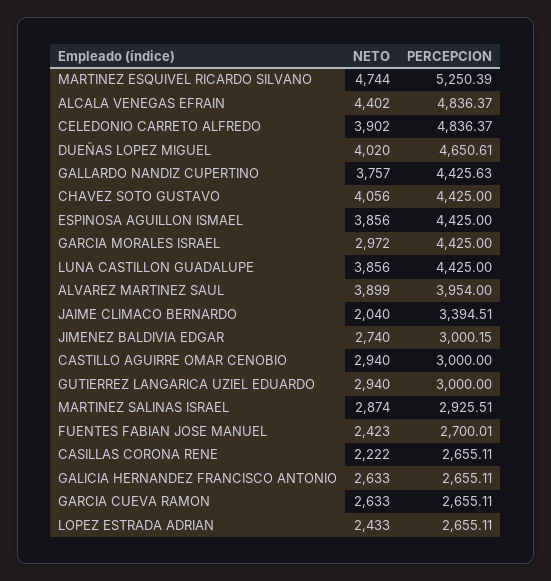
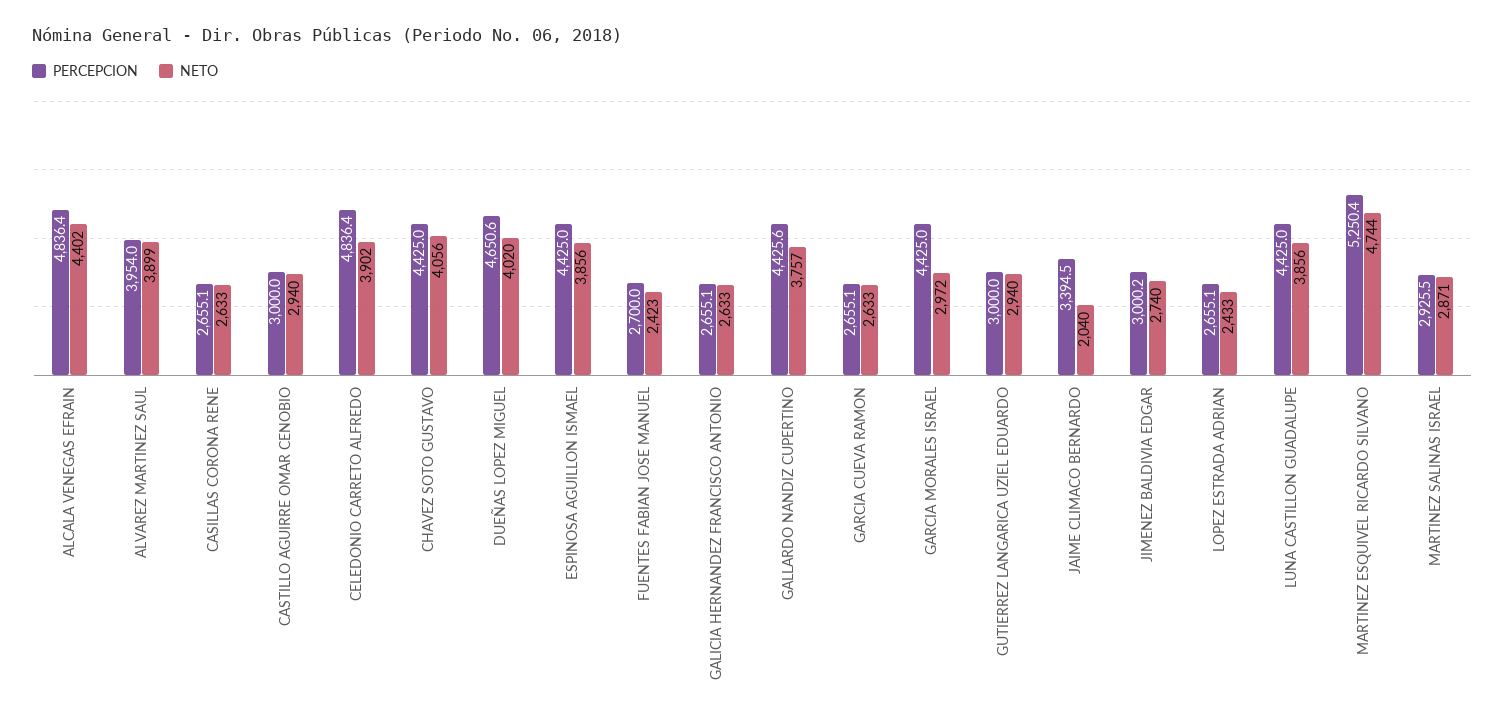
  {
    "NETO": {
      "MARTINEZ ESQUIVEL RICARDO SILVANO": 4744,
      "ALCALA VENEGAS EFRAIN": 4402,
      "CELEDONIO CARRETO ALFREDO": 3902,
      "DUEÑAS LOPEZ MIGUEL": 4020,
      "GALLARDO NANDIZ CUPERTINO": 3757,
      "CHAVEZ SOTO GUSTAVO": 4056,
      "ESPINOSA AGUILLON ISMAEL": 3856,
      "GARCIA MORALES ISRAEL": 2972,
      "LUNA CASTILLON GUADALUPE": 3856,
      "ALVAREZ MARTINEZ SAUL": 3899,
      "JAIME CLIMACO BERNARDO": 2040,
      "JIMENEZ BALDIVIA EDGAR": 2740,
      "CASTILLO AGUIRRE OMAR CENOBIO": 2940,
      "GUTIERREZ LANGARICA UZIEL EDUARDO": 2940,
-     "MARTINEZ SALINAS ISRAEL": 2874,
+     "MARTINEZ SALINAS ISRAEL": 2871,
      "FUENTES FABIAN JOSE MANUEL": 2423,
-     "CASILLAS CORONA RENE": 2222,
+     "CASILLAS CORONA RENE": 2633,
      "GALICIA HERNANDEZ FRANCISCO ANTONIO": 2633,
      "GARCIA CUEVA RAMON": 2633,
      "LOPEZ ESTRADA ADRIAN": 2433
    },
    "PERCEPCION": {
      "MARTINEZ ESQUIVEL RICARDO SILVANO": 5250.39,
      "ALCALA VENEGAS EFRAIN": 4836.37,
      "CELEDONIO CARRETO ALFREDO": 4836.37,
      "DUEÑAS LOPEZ MIGUEL": 4650.61,
      "GALLARDO NANDIZ CUPERTINO": 4425.63,
      "CHAVEZ SOTO GUSTAVO": 4425,
      "ESPINOSA AGUILLON ISMAEL": 4425,
      "GARCIA MORALES ISRAEL": 4425,
      "LUNA CASTILLON GUADALUPE": 4425,
      "ALVAREZ MARTINEZ SAUL": 3954,
      "JAIME CLIMACO BERNARDO": 3394.51,
      "JIMENEZ BALDIVIA EDGAR": 3000.15,
      "CASTILLO AGUIRRE OMAR CENOBIO": 3000,
      "GUTIERREZ LANGARICA UZIEL EDUARDO": 3000,
      "MARTINEZ SALINAS ISRAEL": 2925.51,
      "FUENTES FABIAN JOSE MANUEL": 2700.01,
      "CASILLAS CORONA RENE": 2655.11,
      "GALICIA HERNANDEZ FRANCISCO ANTONIO": 2655.11,
      "GARCIA CUEVA RAMON": 2655.11,
      "LOPEZ ESTRADA ADRIAN": 2655.11
    }
  }

